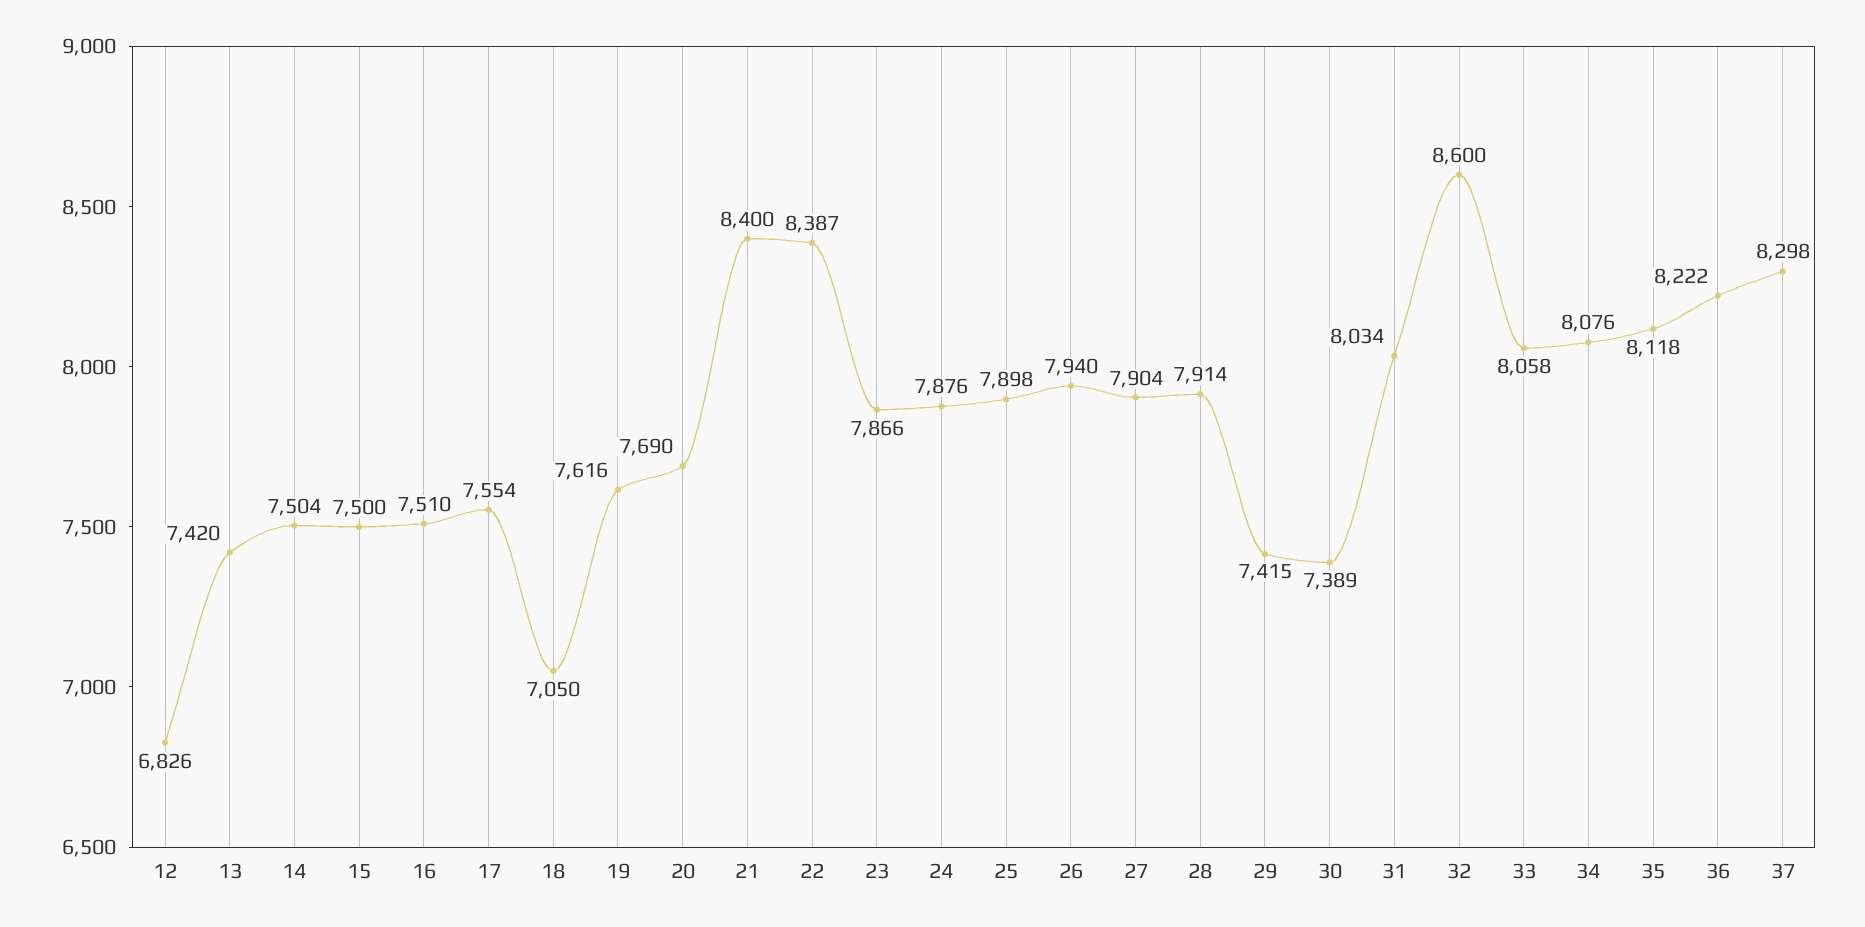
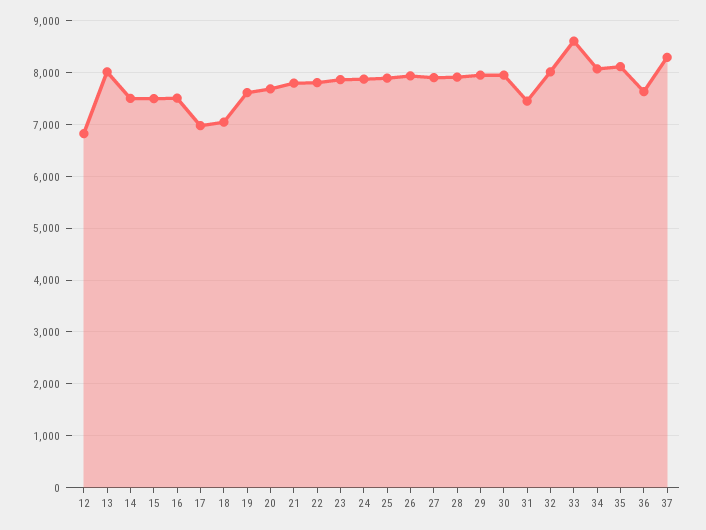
  {
    "12": 6826,
-   "13": 7420,
+   "13": 8000,
    "14": 7504,
    "15": 7500,
    "16": 7510,
-   "17": 7554,
+   "17": 7000,
    "18": 7050,
    "19": 7616,
    "20": 7690,
-   "21": 8400,
+   "21": 7800,
-   "22": 8387,
+   "22": 7800,
    "23": 7866,
    "24": 7876,
    "25": 7898,
    "26": 7940,
    "27": 7904,
    "28": 7914,
-   "29": 7415,
+   "29": 8000,
-   "30": 7389,
+   "30": 8000,
-   "31": 8034,
+   "31": 7400,
-   "32": 8600,
+   "32": 8000,
-   "33": 8058,
+   "33": 8600,
    "34": 8076,
    "35": 8118,
-   "36": 8222,
+   "36": 7600,
    "37": 8298
  }

